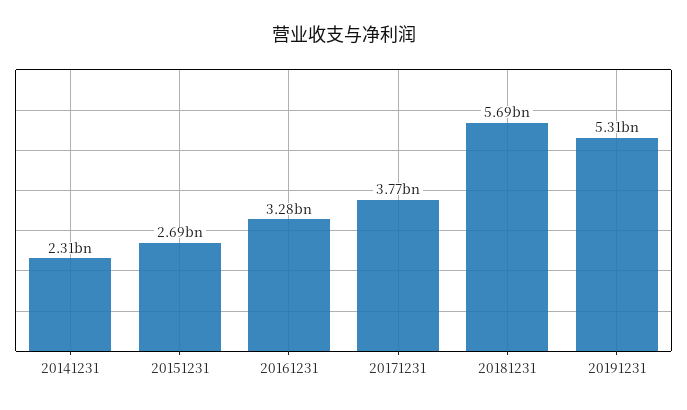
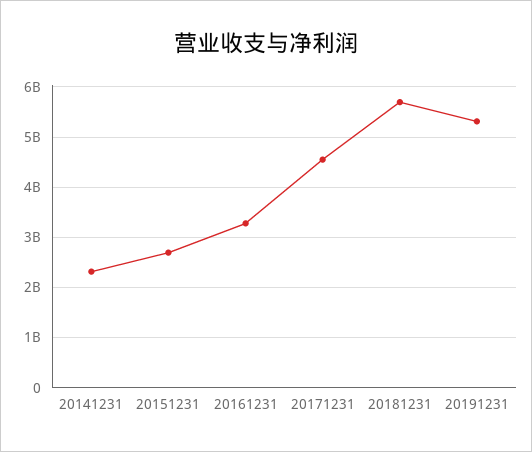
  {
    "20141231": 2310000000,
    "20151231": 2690000000,
    "20161231": 3280000000,
-   "20171231": 3770000000,
+   "20171231": 4600000000,
    "20181231": 5690000000,
    "20191231": 5310000000
  }

